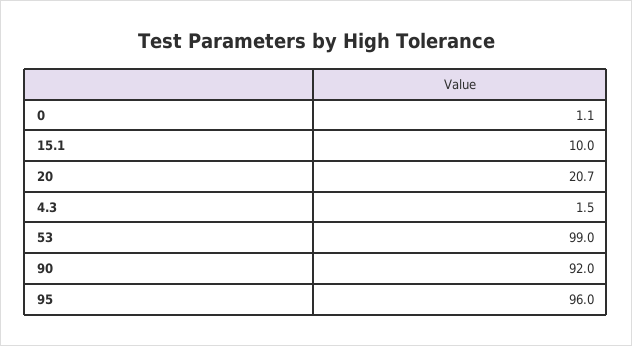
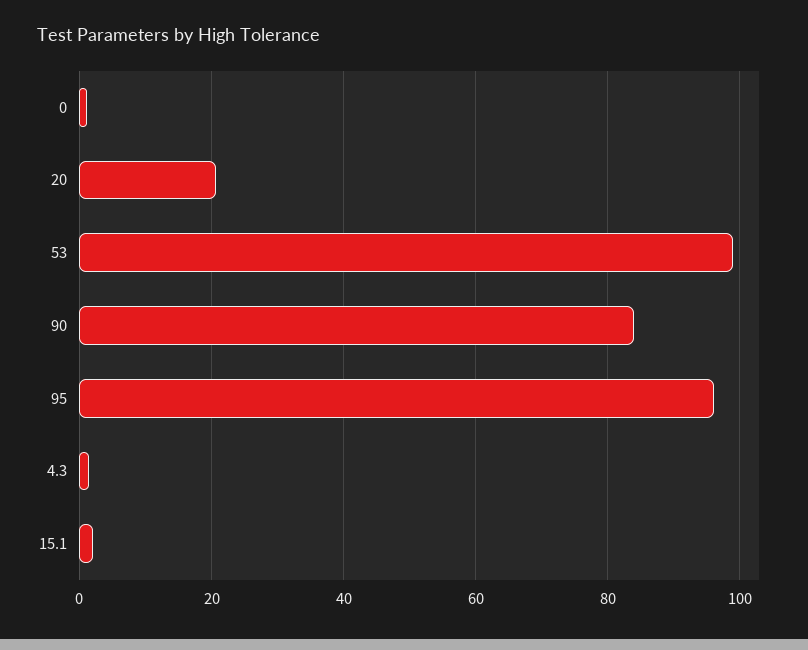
  {
    "0": 1.1,
-   "15.1": 10,
+   "15.1": 2,
    "20": 20.7,
    "4.3": 1.5,
    "53": 99,
-   "90": 92,
+   "90": 84,
    "95": 96
  }

